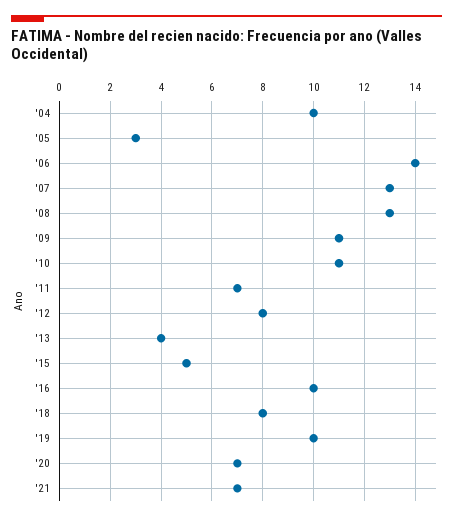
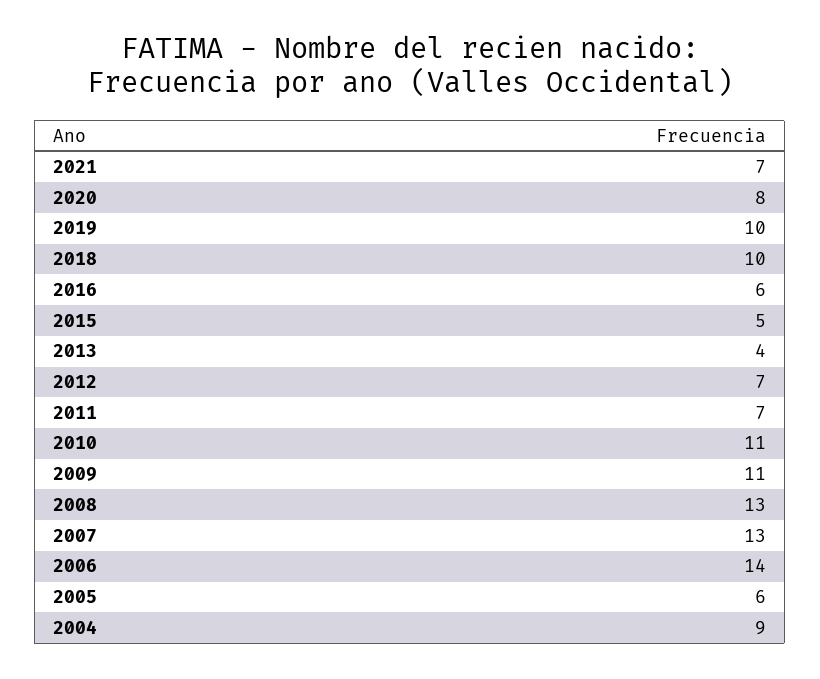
  {
-   "'04": 10,
+   "'04": 9,
-   "'05": 3,
+   "'05": 6,
    "'06": 14,
    "'07": 13,
    "'08": 13,
    "'09": 11,
    "'10": 11,
    "'11": 7,
-   "'12": 8,
+   "'12": 7,
    "'13": 4,
    "'15": 5,
-   "'16": 10,
+   "'16": 6,
-   "'18": 8,
+   "'18": 10,
    "'19": 10,
-   "'20": 7,
+   "'20": 8,
    "'21": 7
  }

